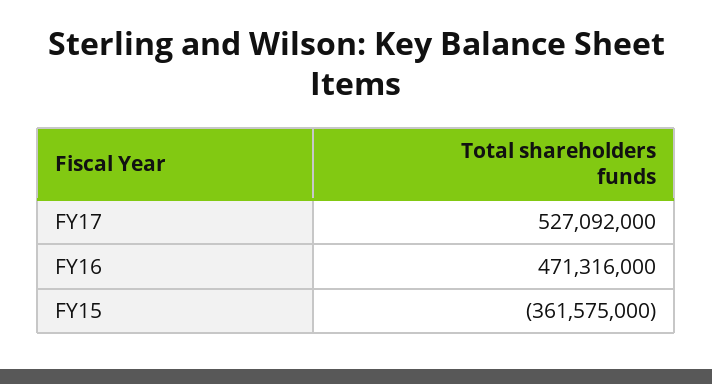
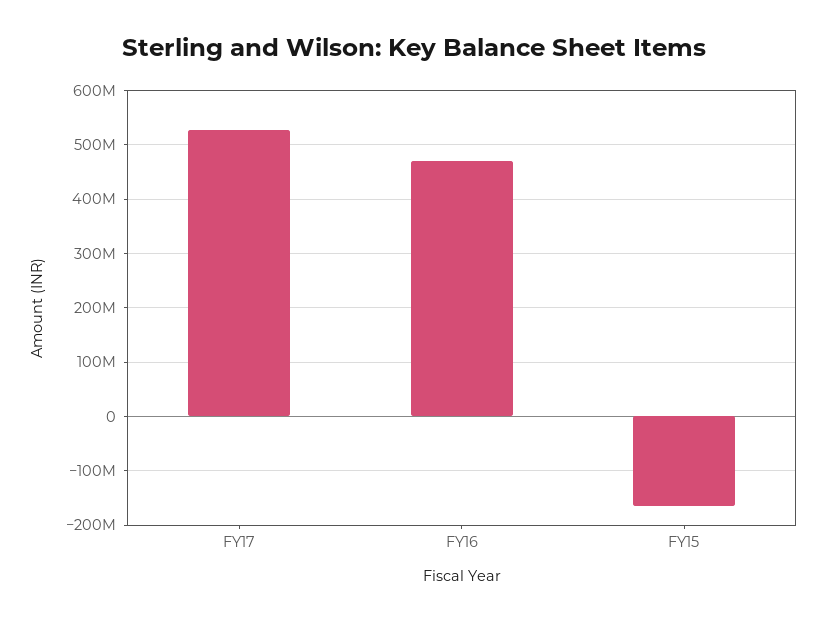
  {
    "FY17": 527092000,
    "FY16": 471316000,
-   "FY15": -361575000
+   "FY15": -160000000
  }

